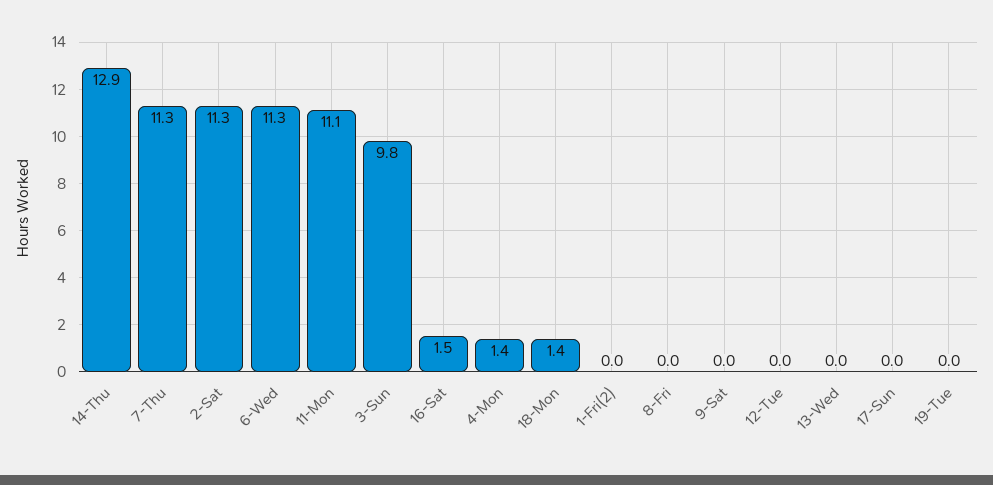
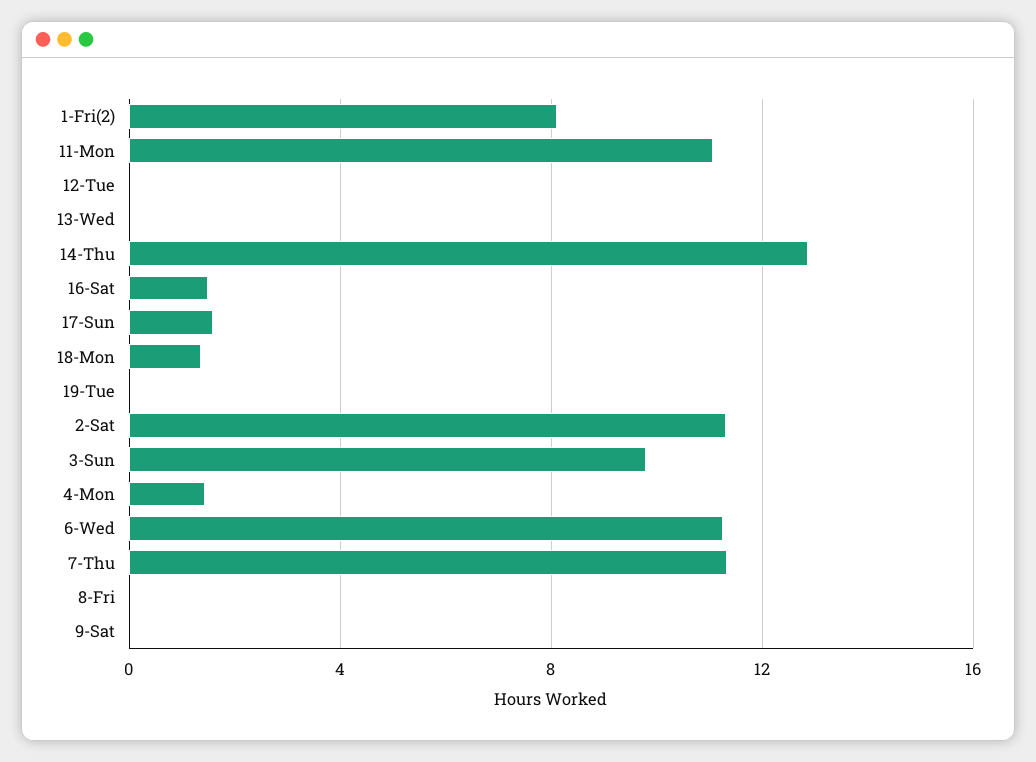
  {
    "14-Thu": 12.9,
    "7-Thu": 11.3,
    "2-Sat": 11.3,
    "6-Wed": 11.3,
    "11-Mon": 11.1,
    "3-Sun": 9.8,
    "16-Sat": 1.5,
    "4-Mon": 1.4,
    "18-Mon": 1.4,
-   "1-Fri(2)": 0,
+   "1-Fri(2)": 8,
    "8-Fri": 0,
    "9-Sat": 0,
    "12-Tue": 0,
    "13-Wed": 0,
-   "17-Sun": 0,
+   "17-Sun": 1.5,
    "19-Tue": 0
  }

